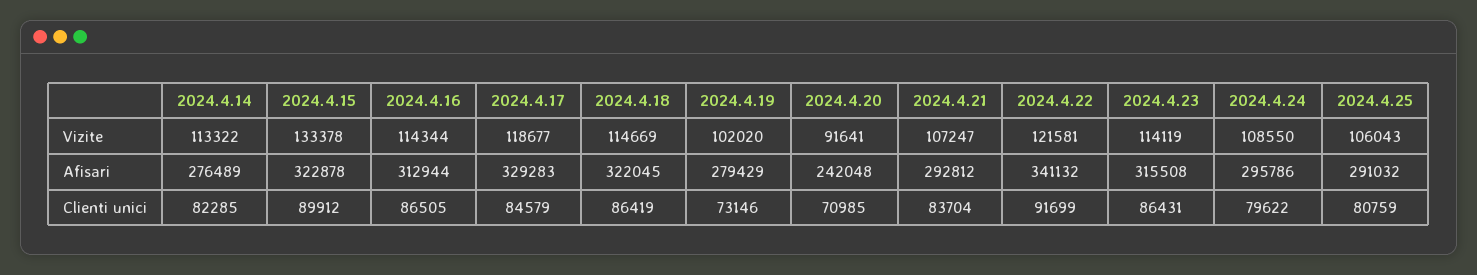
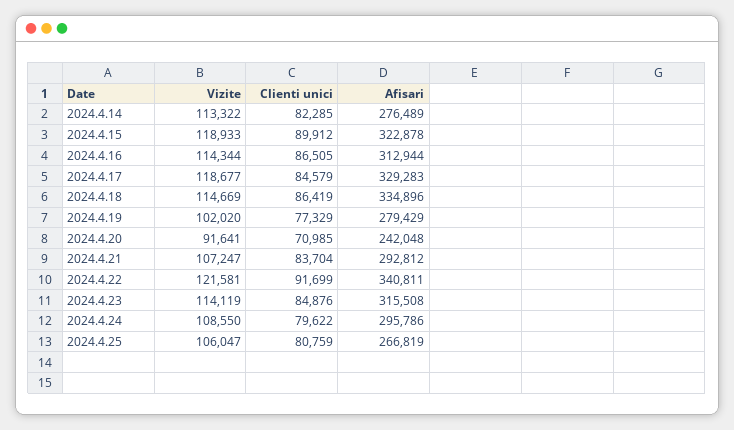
  {
    "2024.4.14": {
      "Vizite": 113322,
      "Afisari": 276489,
      "Clienti unici": 82285
    },
    "2024.4.15": {
-     "Vizite": 133378,
+     "Vizite": 118933,
      "Afisari": 322878,
      "Clienti unici": 89912
    },
    "2024.4.16": {
      "Vizite": 114344,
      "Afisari": 312944,
      "Clienti unici": 86505
    },
    "2024.4.17": {
      "Vizite": 118677,
      "Afisari": 329283,
      "Clienti unici": 84579
    },
    "2024.4.18": {
      "Vizite": 114669,
-     "Afisari": 322045,
+     "Afisari": 334896,
      "Clienti unici": 86419
    },
    "2024.4.19": {
      "Vizite": 102020,
      "Afisari": 279429,
-     "Clienti unici": 73146
+     "Clienti unici": 77329
    },
    "2024.4.20": {
      "Vizite": 91641,
      "Afisari": 242048,
      "Clienti unici": 70985
    },
    "2024.4.21": {
      "Vizite": 107247,
      "Afisari": 292812,
      "Clienti unici": 83704
    },
    "2024.4.22": {
      "Vizite": 121581,
-     "Afisari": 341132,
+     "Afisari": 340811,
      "Clienti unici": 91699
    },
    "2024.4.23": {
      "Vizite": 114119,
      "Afisari": 315508,
-     "Clienti unici": 86431
+     "Clienti unici": 84876
    },
    "2024.4.24": {
      "Vizite": 108550,
      "Afisari": 295786,
      "Clienti unici": 79622
    },
    "2024.4.25": {
-     "Vizite": 106043,
+     "Vizite": 106047,
-     "Afisari": 291032,
+     "Afisari": 266819,
      "Clienti unici": 80759
    }
  }

